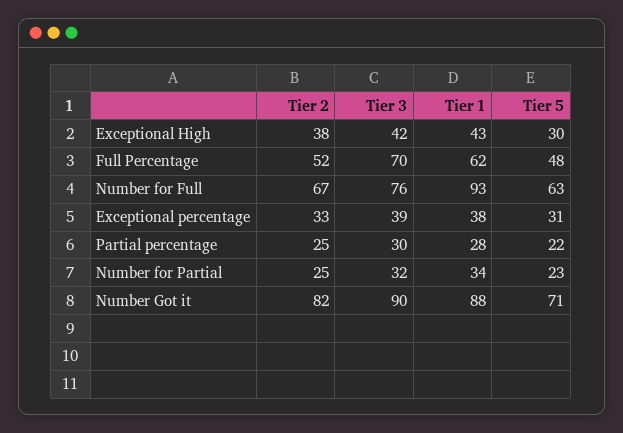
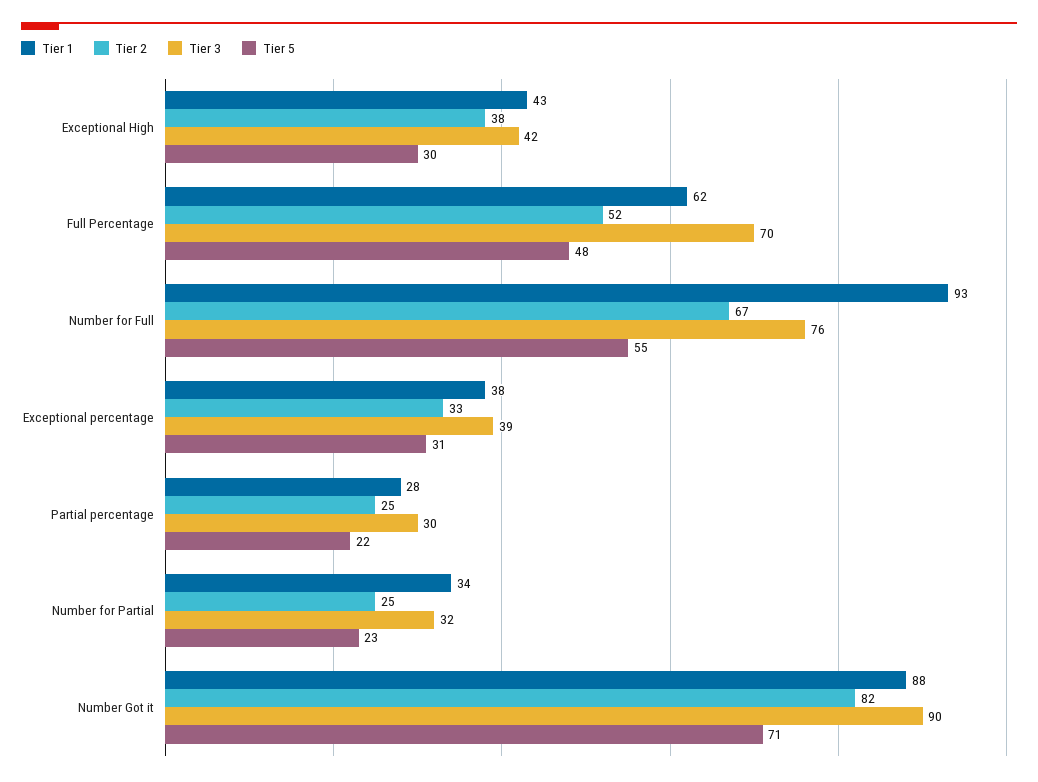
  {
    "Tier 2": {
      "Exceptional High": 38,
      "Full Percentage": 52,
      "Number for Full": 67,
      "Exceptional percentage": 33,
      "Partial percentage": 25,
      "Number for Partial": 25,
      "Number Got it": 82
    },
    "Tier 3": {
      "Exceptional High": 42,
      "Full Percentage": 70,
      "Number for Full": 76,
      "Exceptional percentage": 39,
      "Partial percentage": 30,
      "Number for Partial": 32,
      "Number Got it": 90
    },
    "Tier 1": {
      "Exceptional High": 43,
      "Full Percentage": 62,
      "Number for Full": 93,
      "Exceptional percentage": 38,
      "Partial percentage": 28,
      "Number for Partial": 34,
      "Number Got it": 88
    },
    "Tier 5": {
      "Exceptional High": 30,
      "Full Percentage": 48,
-     "Number for Full": 63,
+     "Number for Full": 55,
      "Exceptional percentage": 31,
      "Partial percentage": 22,
      "Number for Partial": 23,
      "Number Got it": 71
    }
  }

